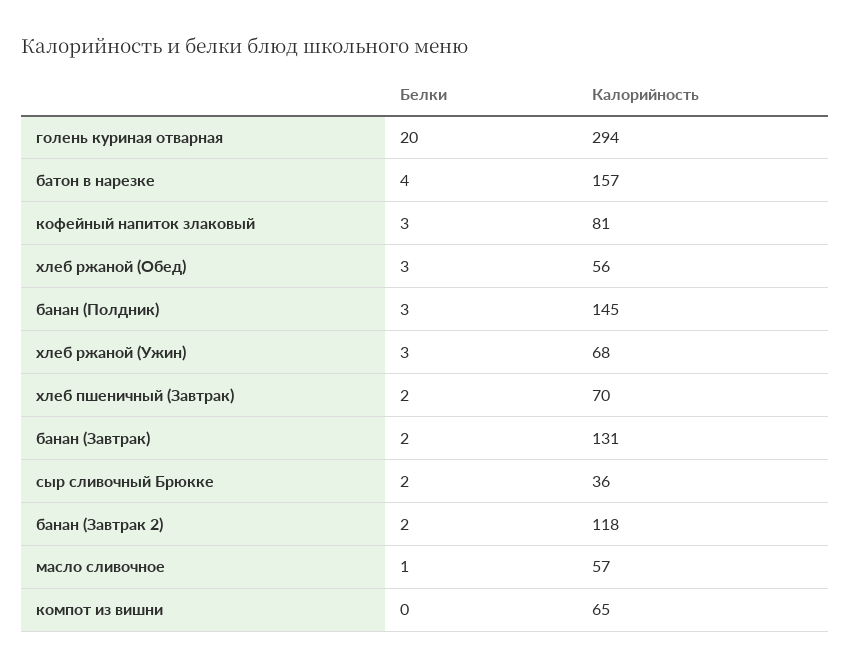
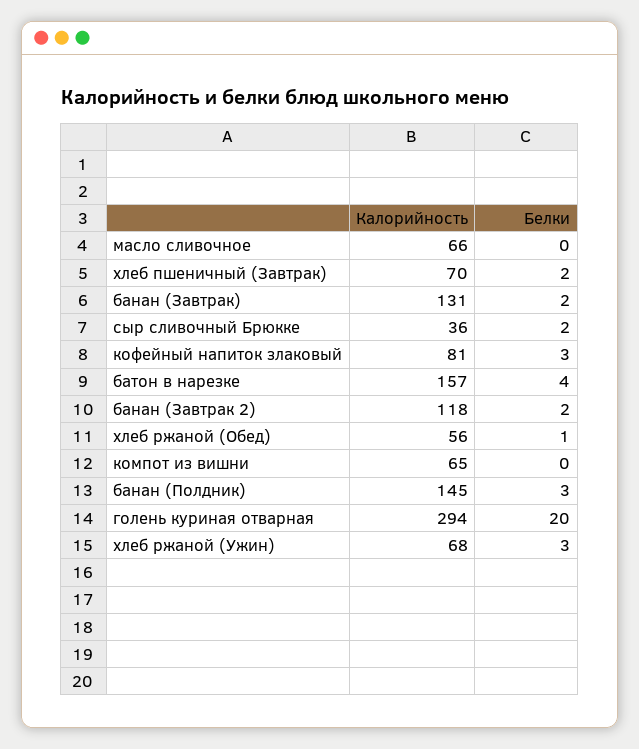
  {
    "Белки": {
      "голень куриная отварная": 20,
      "батон в нарезке": 4,
      "кофейный напиток злаковый": 3,
-     "хлеб ржаной (Обед)": 3,
+     "хлеб ржаной (Обед)": 1,
      "банан (Полдник)": 3,
      "хлеб ржаной (Ужин)": 3,
      "хлеб пшеничный (Завтрак)": 2,
      "банан (Завтрак)": 2,
      "сыр сливочный Брюкке": 2,
      "банан (Завтрак 2)": 2,
-     "масло сливочное": 1,
+     "масло сливочное": 0,
      "компот из вишни": 0
    },
    "Калорийность": {
      "голень куриная отварная": 294,
      "батон в нарезке": 157,
      "кофейный напиток злаковый": 81,
      "хлеб ржаной (Обед)": 56,
      "банан (Полдник)": 145,
      "хлеб ржаной (Ужин)": 68,
      "хлеб пшеничный (Завтрак)": 70,
      "банан (Завтрак)": 131,
      "сыр сливочный Брюкке": 36,
      "банан (Завтрак 2)": 118,
-     "масло сливочное": 57,
+     "масло сливочное": 66,
      "компот из вишни": 65
    }
  }

